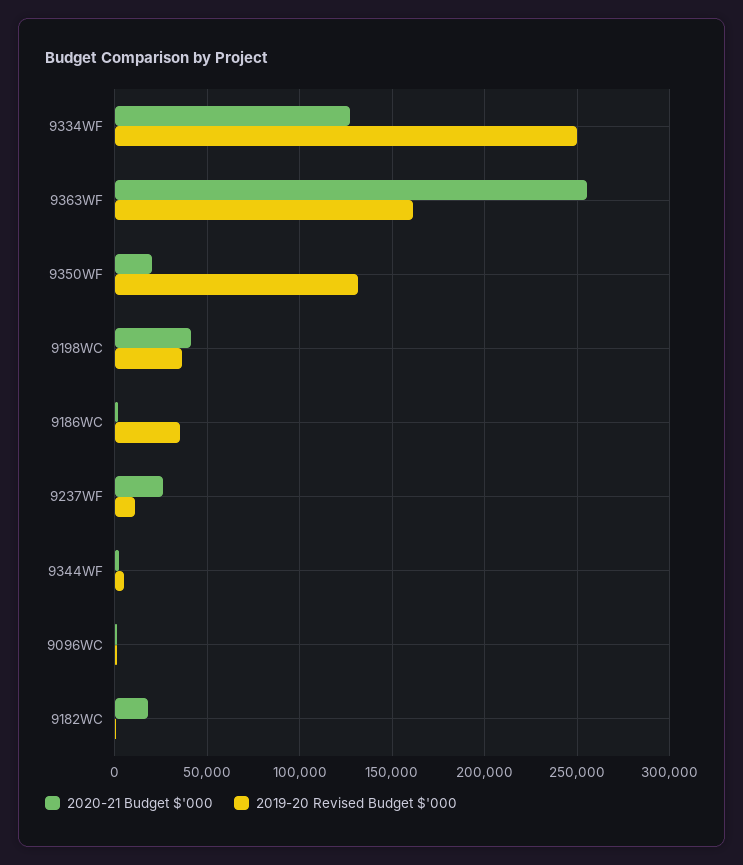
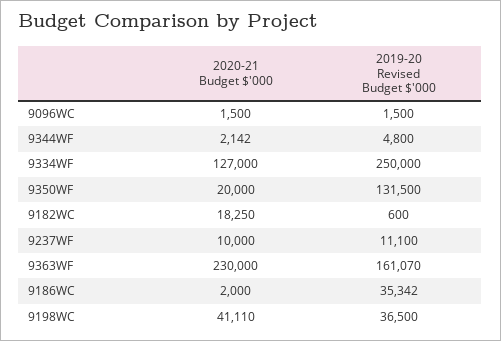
  {
    "2020-21 Budget $'000": {
      "9334WF": 127000,
-     "9363WF": 255000,
+     "9363WF": 230000,
      "9350WF": 20000,
      "9198WC": 41110,
      "9186WC": 2000,
-     "9237WF": 25000,
+     "9237WF": 10000,
      "9344WF": 2142,
      "9096WC": 1500,
      "9182WC": 18250
    },
    "2019-20 Revised Budget $'000": {
      "9334WF": 250000,
      "9363WF": 161070,
      "9350WF": 131500,
      "9198WC": 36500,
      "9186WC": 35342,
      "9237WF": 11100,
      "9344WF": 4800,
      "9096WC": 1500,
      "9182WC": 600
    }
  }

